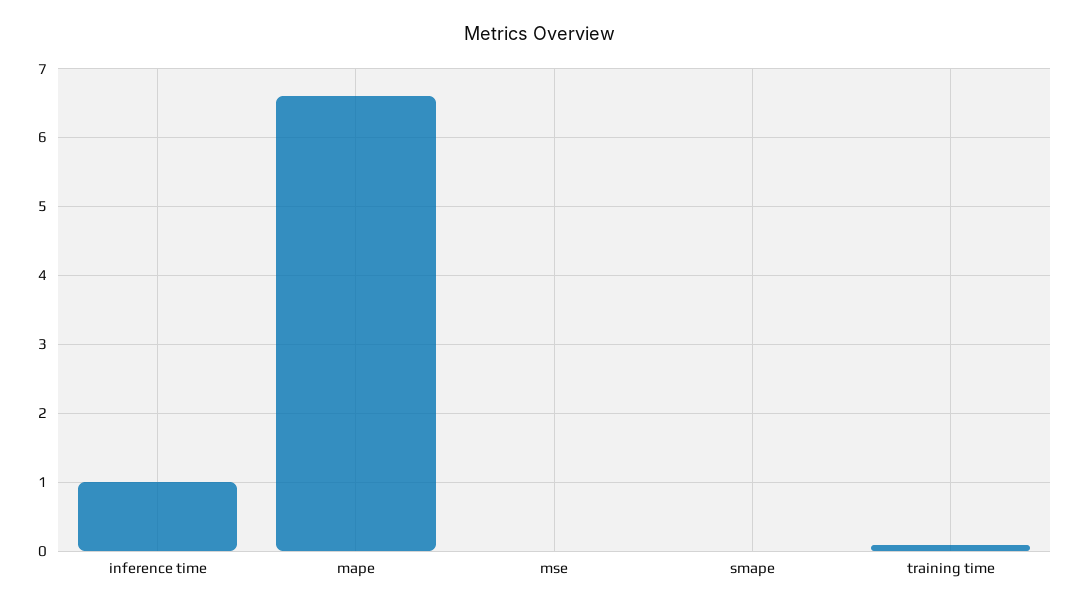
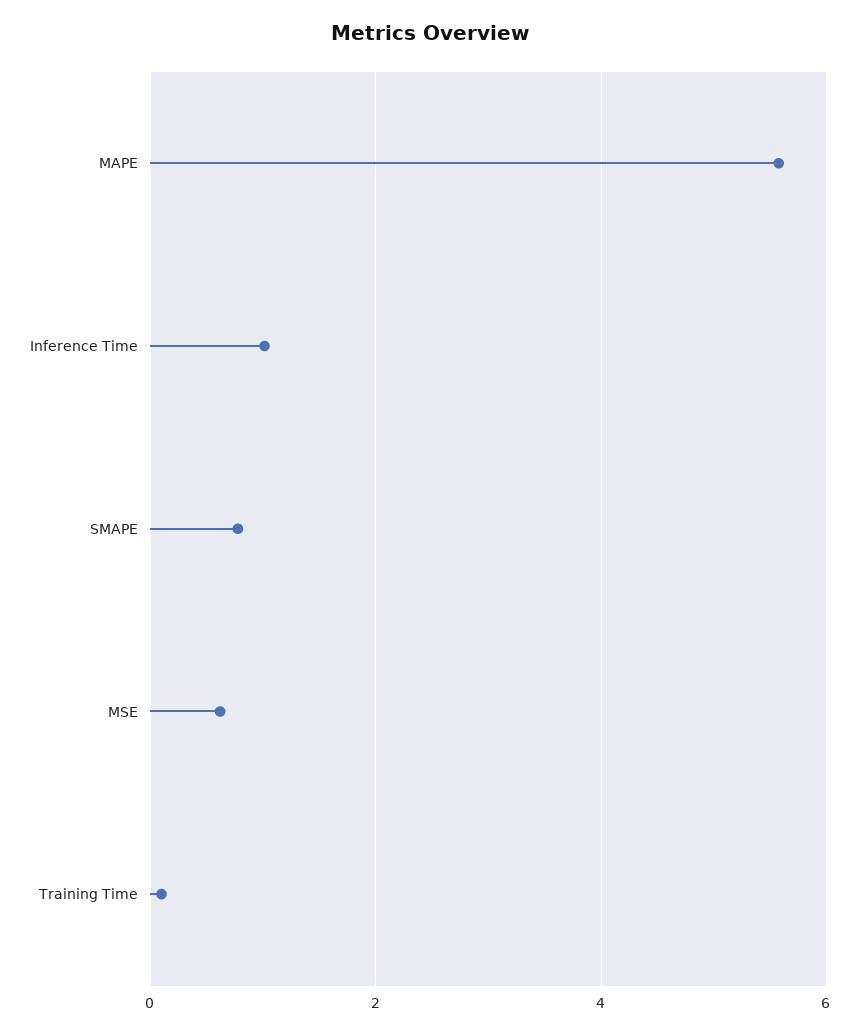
  {
    "inference time": 1,
-   "mape": 6.6,
+   "mape": 5.6,
-   "mse": 0,
+   "mse": 0.6,
-   "smape": 0,
+   "smape": 0.8,
    "training time": 0.1
  }

